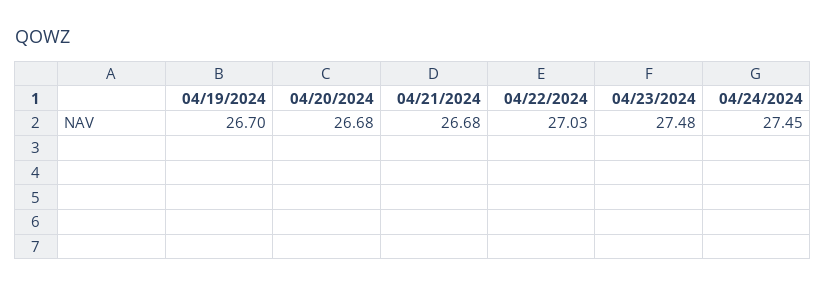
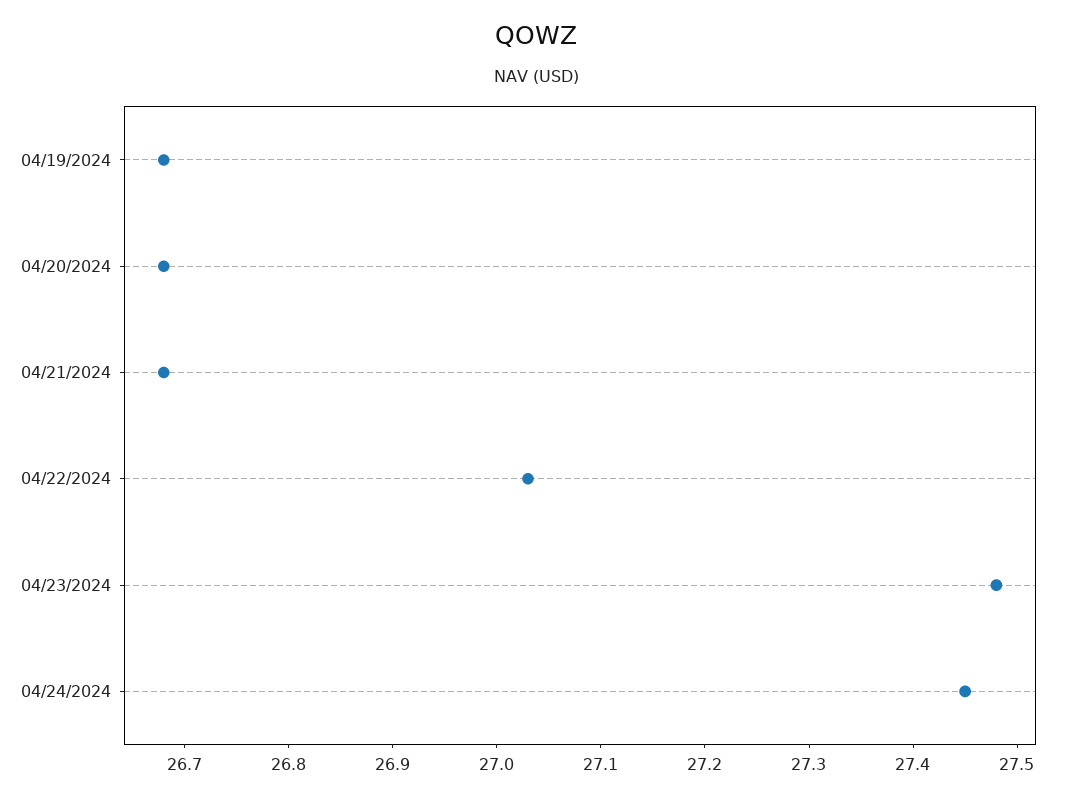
  {
-   "04/19/2024": 26.7,
+   "04/19/2024": 26.68,
    "04/20/2024": 26.68,
    "04/21/2024": 26.68,
    "04/22/2024": 27.03,
    "04/23/2024": 27.48,
    "04/24/2024": 27.45
  }

